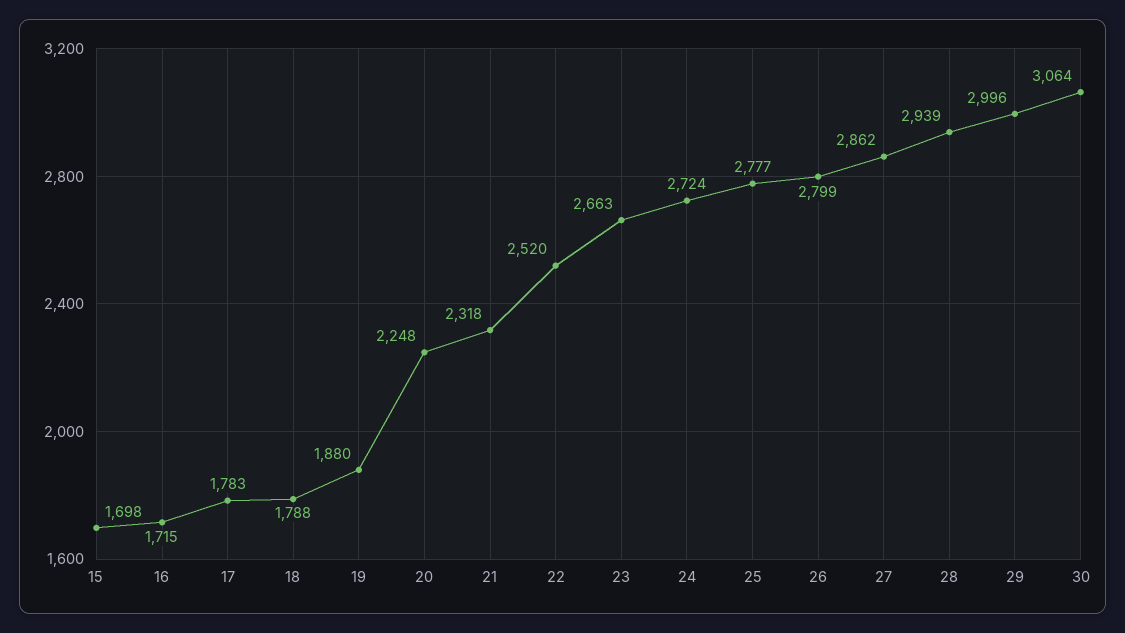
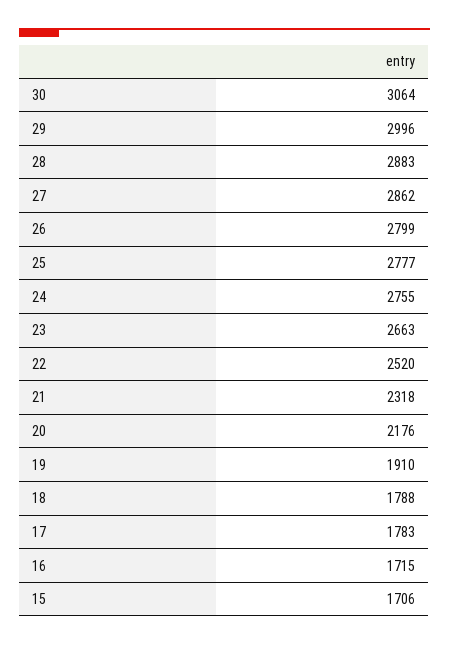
  {
-   "15": 1698,
+   "15": 1706,
    "16": 1715,
    "17": 1783,
    "18": 1788,
-   "19": 1880,
+   "19": 1910,
-   "20": 2248,
+   "20": 2176,
    "21": 2318,
    "22": 2520,
    "23": 2663,
-   "24": 2724,
+   "24": 2755,
    "25": 2777,
    "26": 2799,
    "27": 2862,
-   "28": 2939,
+   "28": 2883,
    "29": 2996,
    "30": 3064
  }

